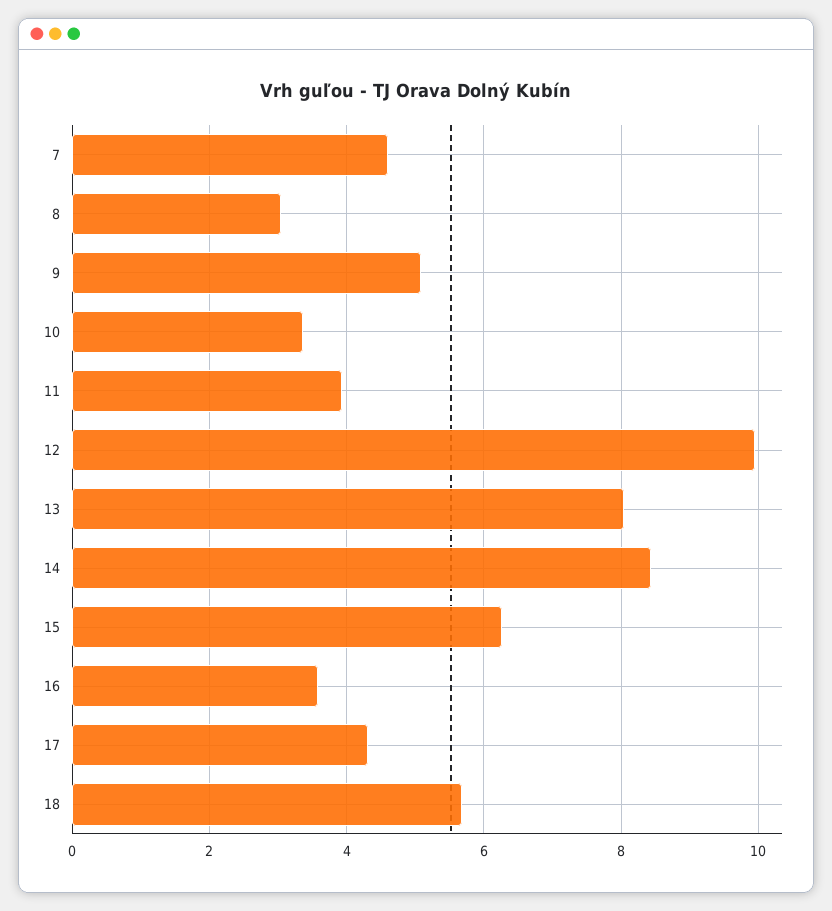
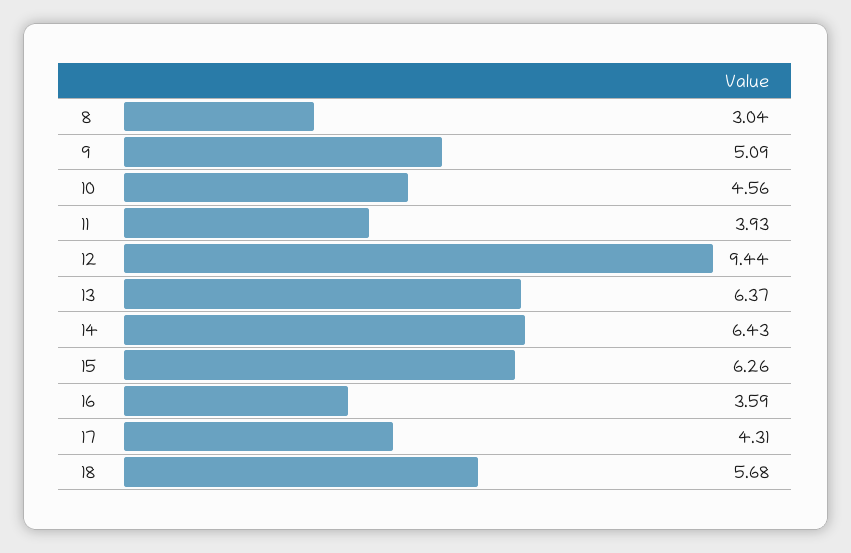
  {
-   "7": 4.6,
    "8": 3.04,
    "9": 5.09,
-   "10": 3.4,
+   "10": 4.56,
    "11": 3.93,
-   "12": 10,
+   "12": 9.44,
-   "13": 8,
+   "13": 6.37,
-   "14": 8.4,
+   "14": 6.43,
    "15": 6.26,
    "16": 3.59,
    "17": 4.31,
    "18": 5.68
  }

